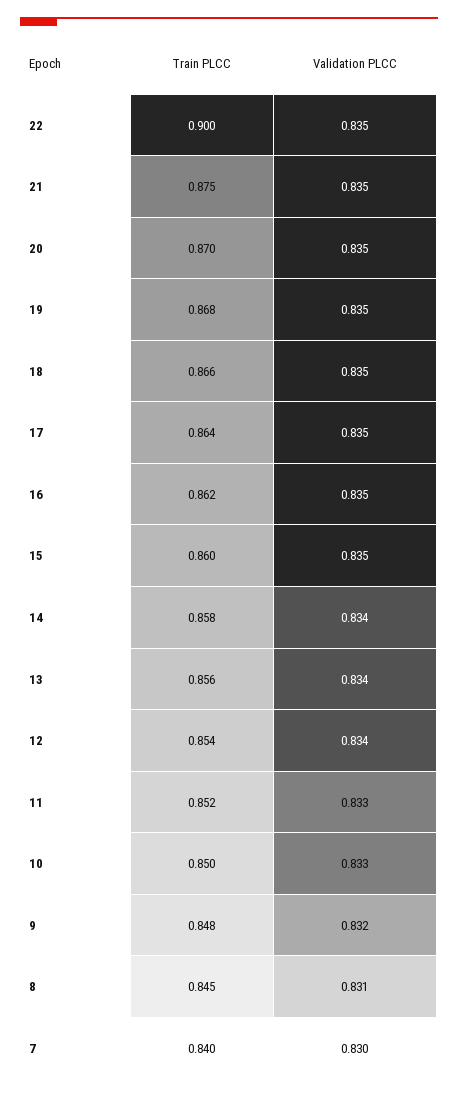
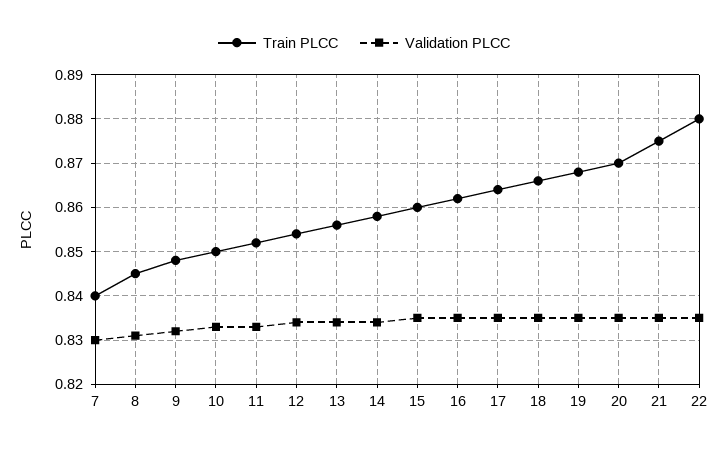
  {
    "Train PLCC": {
-     "22": 0.9,
+     "22": 0.88,
      "21": 0.875,
      "20": 0.87,
      "19": 0.868,
      "18": 0.866,
      "17": 0.864,
      "16": 0.862,
      "15": 0.86,
      "14": 0.858,
      "13": 0.856,
      "12": 0.854,
      "11": 0.852,
      "10": 0.85,
      "9": 0.848,
      "8": 0.845,
      "7": 0.84
    },
    "Validation PLCC": {
      "22": 0.835,
      "21": 0.835,
      "20": 0.835,
      "19": 0.835,
      "18": 0.835,
      "17": 0.835,
      "16": 0.835,
      "15": 0.835,
      "14": 0.834,
      "13": 0.834,
      "12": 0.834,
      "11": 0.833,
      "10": 0.833,
      "9": 0.832,
      "8": 0.831,
      "7": 0.83
    }
  }

